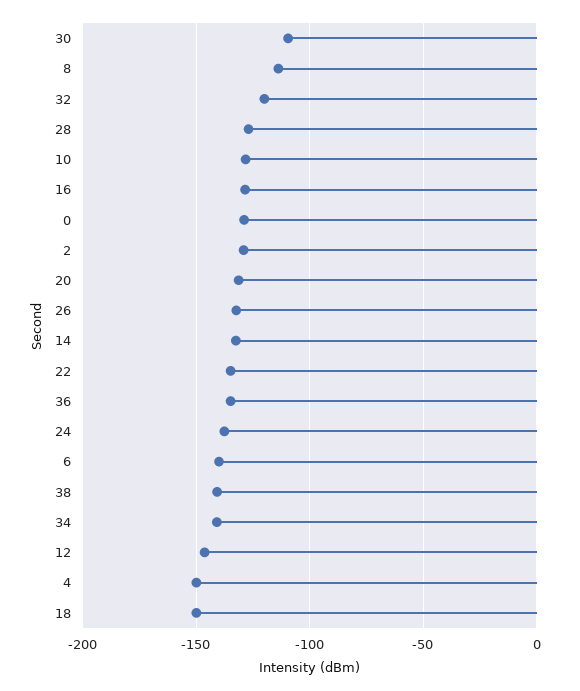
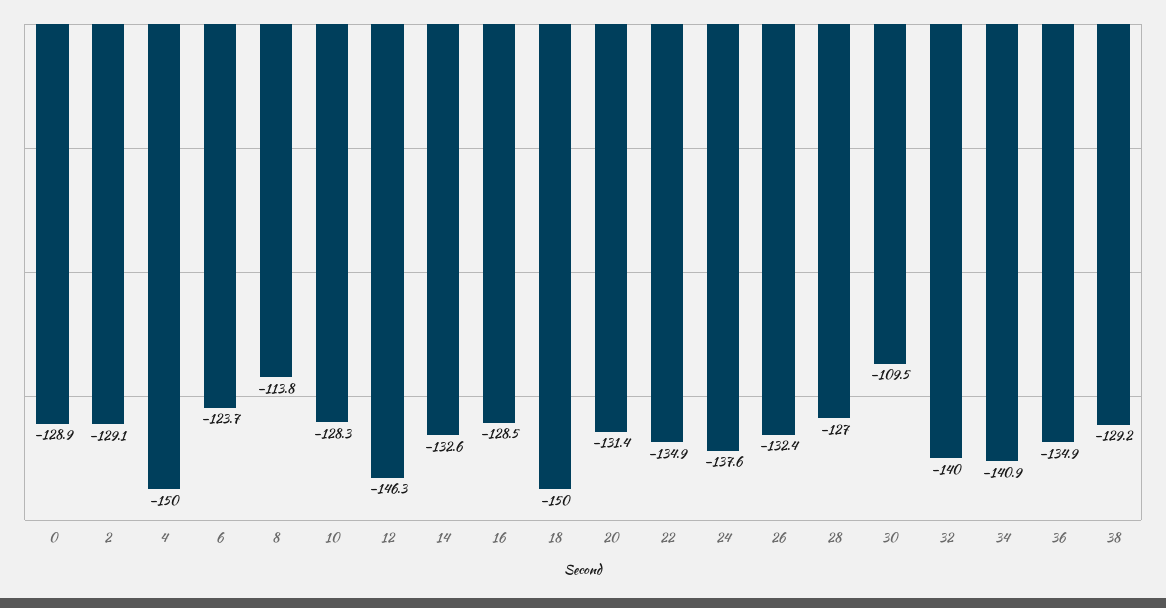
  {
    "30": -109.5,
    "8": -113.8,
-   "32": -120,
+   "32": -140,
    "28": -127,
    "10": -128.3,
    "16": -128.5,
    "0": -128.9,
    "2": -129.1,
    "20": -131.4,
    "26": -132.4,
    "14": -132.6,
    "22": -134.9,
    "36": -134.9,
    "24": -137.6,
-   "6": -140,
+   "6": -123.7,
-   "38": -140,
+   "38": -129.2,
    "34": -140.9,
    "12": -146.3,
    "4": -150,
    "18": -150
  }

